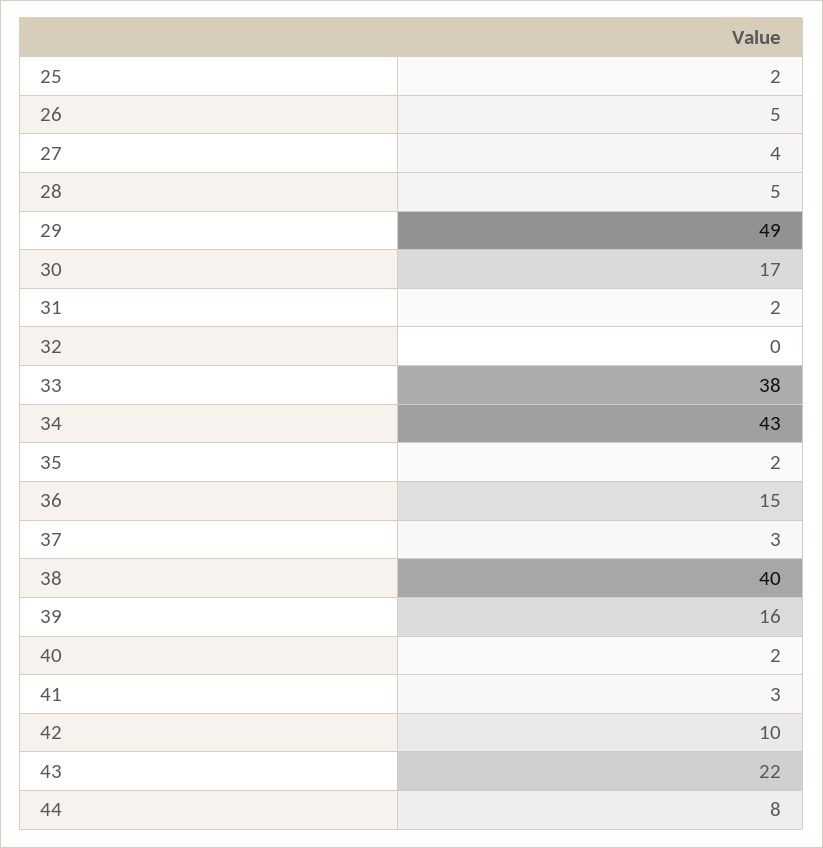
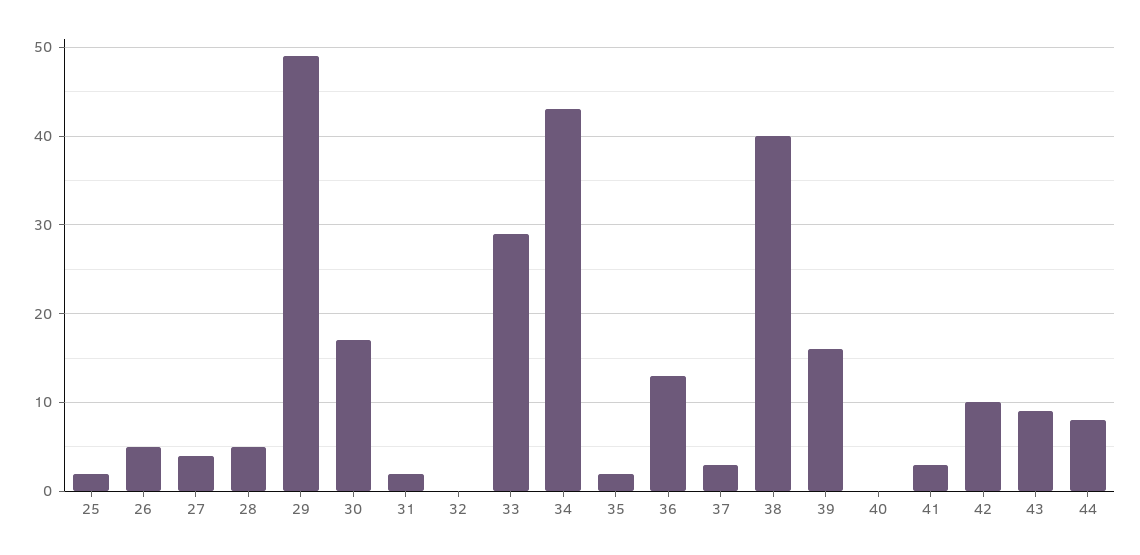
  {
    "25": 2,
    "26": 5,
    "27": 4,
    "28": 5,
    "29": 49,
    "30": 17,
    "31": 2,
    "32": 0,
-   "33": 38,
+   "33": 29,
    "34": 43,
    "35": 2,
-   "36": 15,
+   "36": 13,
    "37": 3,
    "38": 40,
    "39": 16,
-   "40": 2,
+   "40": 0,
    "41": 3,
    "42": 10,
-   "43": 22,
+   "43": 9,
    "44": 8
  }

